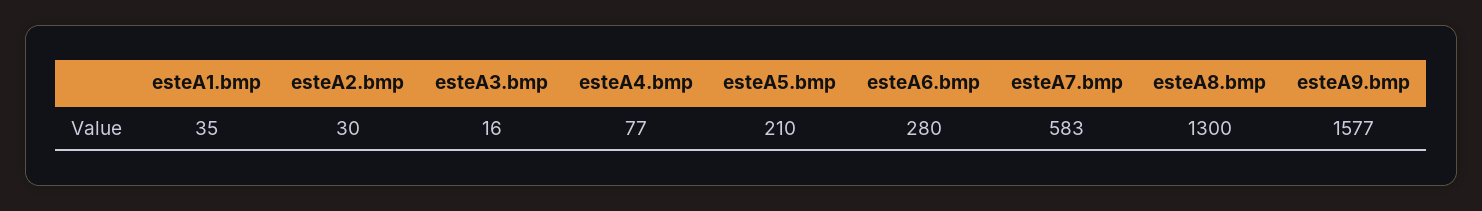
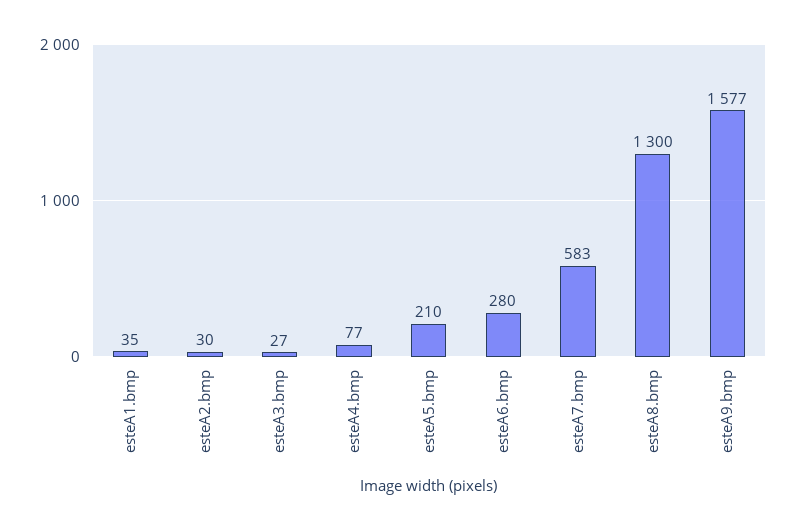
  {
    "esteA1.bmp": 35,
    "esteA2.bmp": 30,
-   "esteA3.bmp": 16,
+   "esteA3.bmp": 27,
    "esteA4.bmp": 77,
    "esteA5.bmp": 210,
    "esteA6.bmp": 280,
    "esteA7.bmp": 583,
    "esteA8.bmp": 1300,
    "esteA9.bmp": 1577
  }

